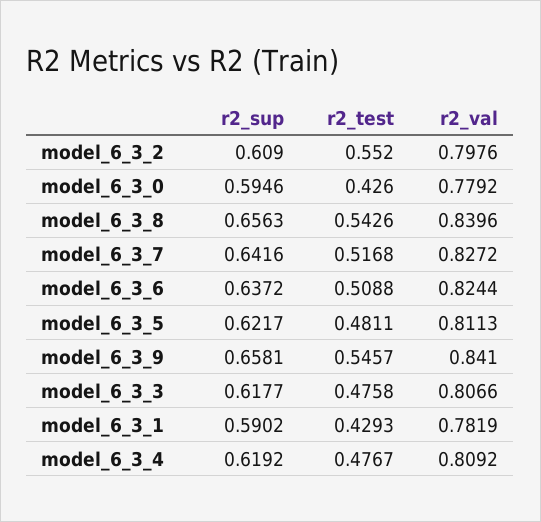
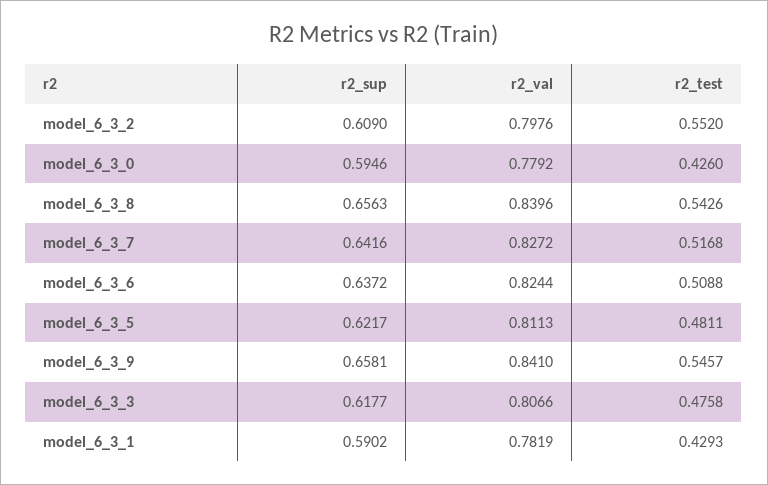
  {
    "r2_sup": {
      "model_6_3_2": 0.609,
      "model_6_3_0": 0.5946,
      "model_6_3_8": 0.6563,
      "model_6_3_7": 0.6416,
      "model_6_3_6": 0.6372,
      "model_6_3_5": 0.6217,
      "model_6_3_9": 0.6581,
      "model_6_3_3": 0.6177,
-     "model_6_3_1": 0.5902,
+     "model_6_3_1": 0.5902
-     "model_6_3_4": 0.6192
    },
    "r2_test": {
      "model_6_3_2": 0.552,
      "model_6_3_0": 0.426,
      "model_6_3_8": 0.5426,
      "model_6_3_7": 0.5168,
      "model_6_3_6": 0.5088,
      "model_6_3_5": 0.4811,
      "model_6_3_9": 0.5457,
      "model_6_3_3": 0.4758,
-     "model_6_3_1": 0.4293,
+     "model_6_3_1": 0.4293
-     "model_6_3_4": 0.4767
    },
    "r2_val": {
      "model_6_3_2": 0.7976,
      "model_6_3_0": 0.7792,
      "model_6_3_8": 0.8396,
      "model_6_3_7": 0.8272,
      "model_6_3_6": 0.8244,
      "model_6_3_5": 0.8113,
      "model_6_3_9": 0.841,
      "model_6_3_3": 0.8066,
-     "model_6_3_1": 0.7819,
+     "model_6_3_1": 0.7819
-     "model_6_3_4": 0.8092
    }
  }

